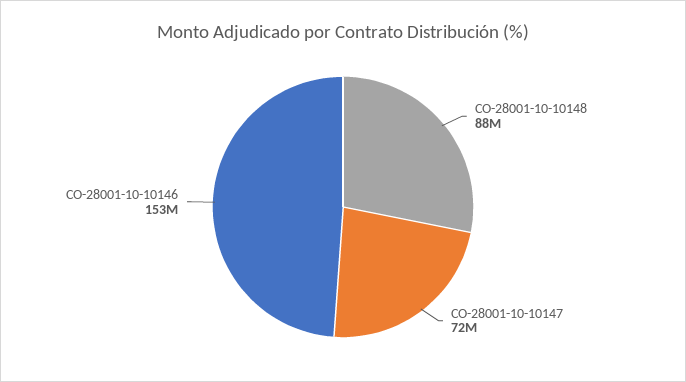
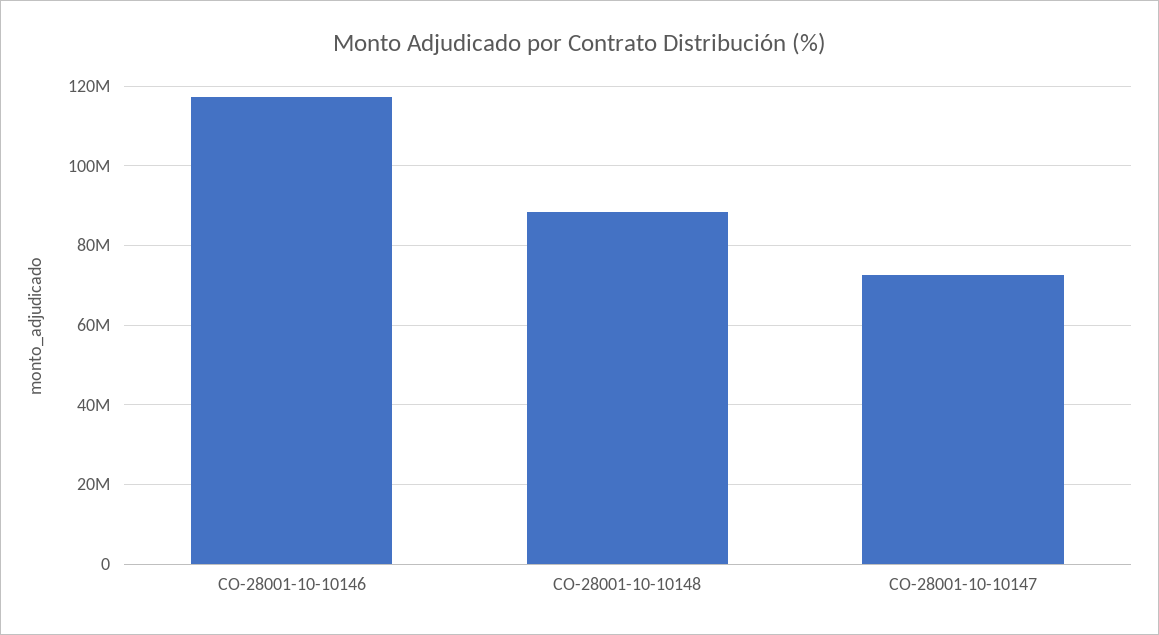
  {
    "CO-28001-10-10148": 88000000,
    "CO-28001-10-10147": 72000000,
-   "CO-28001-10-10146": 153000000
+   "CO-28001-10-10146": 118000000
  }

